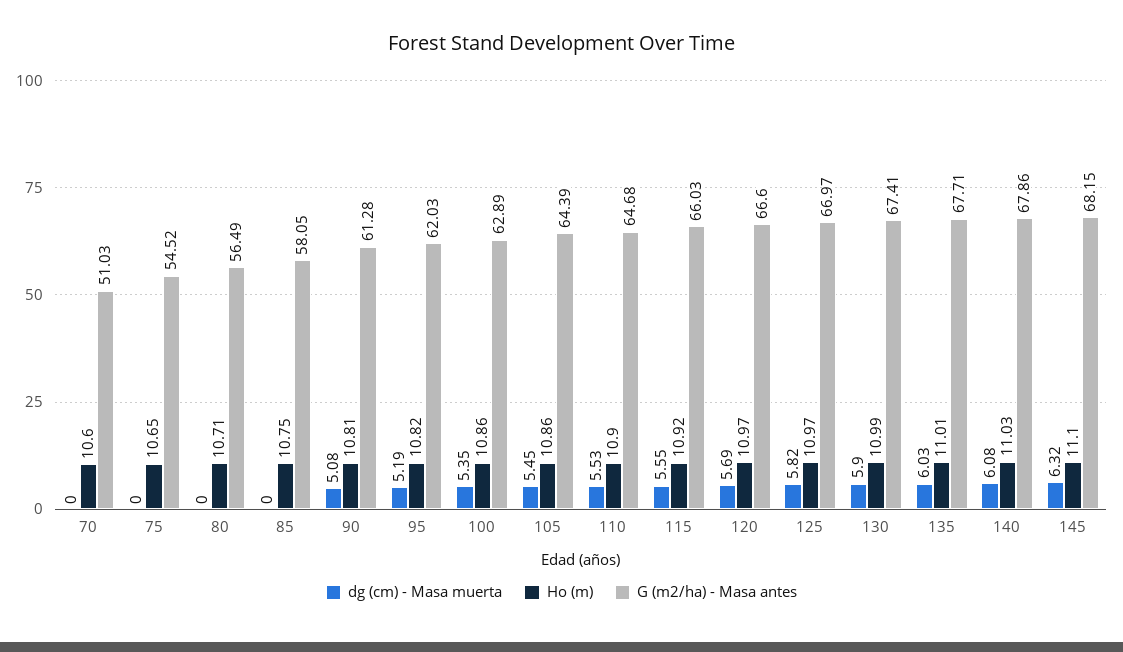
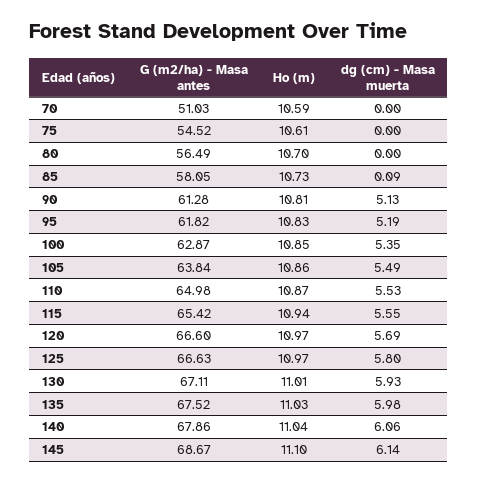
  {
    "dg (cm) - Masa muerta": {
      "70": 0,
      "75": 0,
      "80": 0,
-     "85": 0,
+     "85": 0.09,
-     "90": 5.08,
+     "90": 5.13,
      "95": 5.19,
      "100": 5.35,
-     "105": 5.45,
+     "105": 5.49,
      "110": 5.53,
      "115": 5.55,
      "120": 5.69,
-     "125": 5.82,
+     "125": 5.8,
-     "130": 5.9,
+     "130": 5.93,
-     "135": 6.03,
+     "135": 5.98,
-     "140": 6.08,
+     "140": 6.06,
-     "145": 6.32
+     "145": 6.14
    },
    "Ho (m)": {
-     "70": 10.6,
+     "70": 10.59,
-     "75": 10.65,
+     "75": 10.61,
-     "80": 10.71,
+     "80": 10.7,
-     "85": 10.75,
+     "85": 10.73,
      "90": 10.81,
-     "95": 10.82,
+     "95": 10.83,
-     "100": 10.86,
+     "100": 10.85,
      "105": 10.86,
-     "110": 10.9,
+     "110": 10.87,
-     "115": 10.92,
+     "115": 10.94,
      "120": 10.97,
      "125": 10.97,
-     "130": 10.99,
+     "130": 11.01,
-     "135": 11.01,
+     "135": 11.03,
-     "140": 11.03,
+     "140": 11.04,
      "145": 11.1
    },
    "G (m2/ha) - Masa antes": {
      "70": 51.03,
      "75": 54.52,
      "80": 56.49,
      "85": 58.05,
      "90": 61.28,
-     "95": 62.03,
+     "95": 61.82,
-     "100": 62.89,
+     "100": 62.87,
-     "105": 64.39,
+     "105": 63.84,
-     "110": 64.68,
+     "110": 64.98,
-     "115": 66.03,
+     "115": 65.42,
      "120": 66.6,
-     "125": 66.97,
+     "125": 66.63,
-     "130": 67.41,
+     "130": 67.11,
-     "135": 67.71,
+     "135": 67.52,
      "140": 67.86,
-     "145": 68.15
+     "145": 68.67
    }
  }

